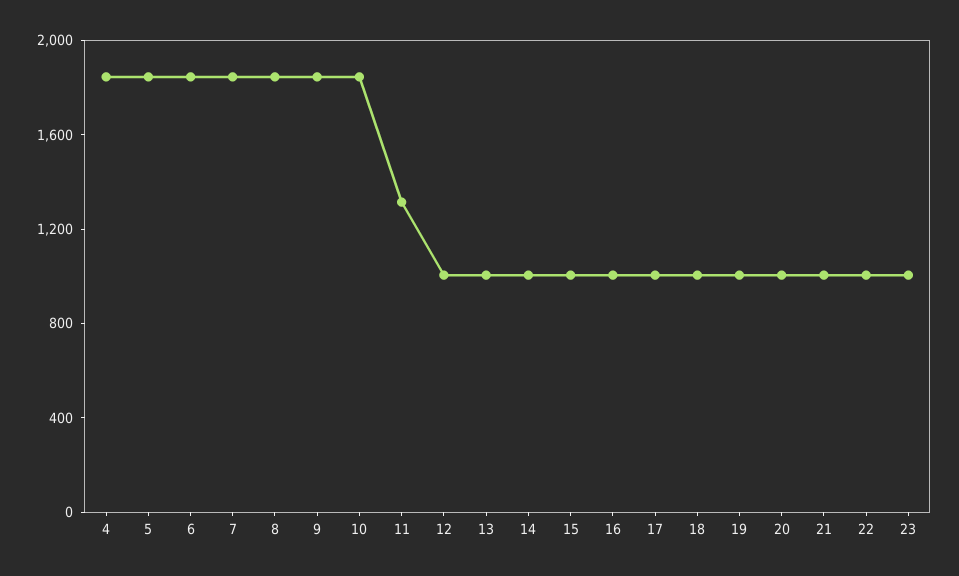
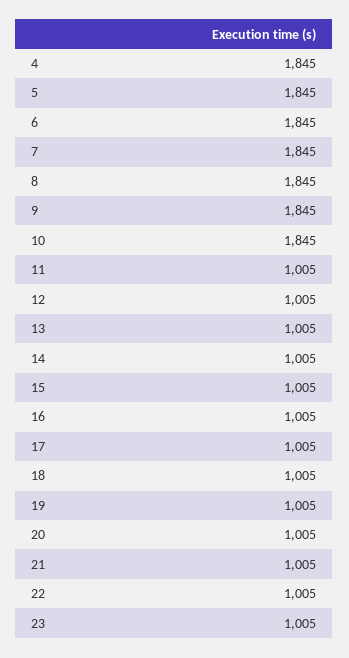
  {
    "4": 1845,
    "5": 1845,
    "6": 1845,
    "7": 1845,
    "8": 1845,
    "9": 1845,
    "10": 1845,
-   "11": 1300,
+   "11": 1005,
    "12": 1005,
    "13": 1005,
    "14": 1005,
    "15": 1005,
    "16": 1005,
    "17": 1005,
    "18": 1005,
    "19": 1005,
    "20": 1005,
    "21": 1005,
    "22": 1005,
    "23": 1005
  }

